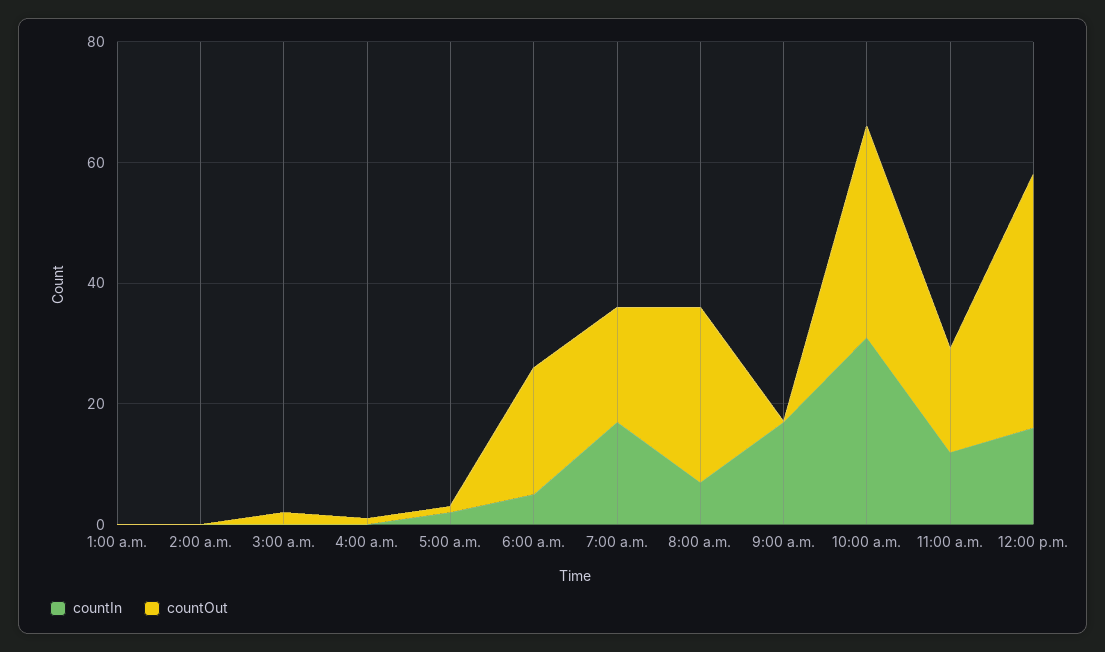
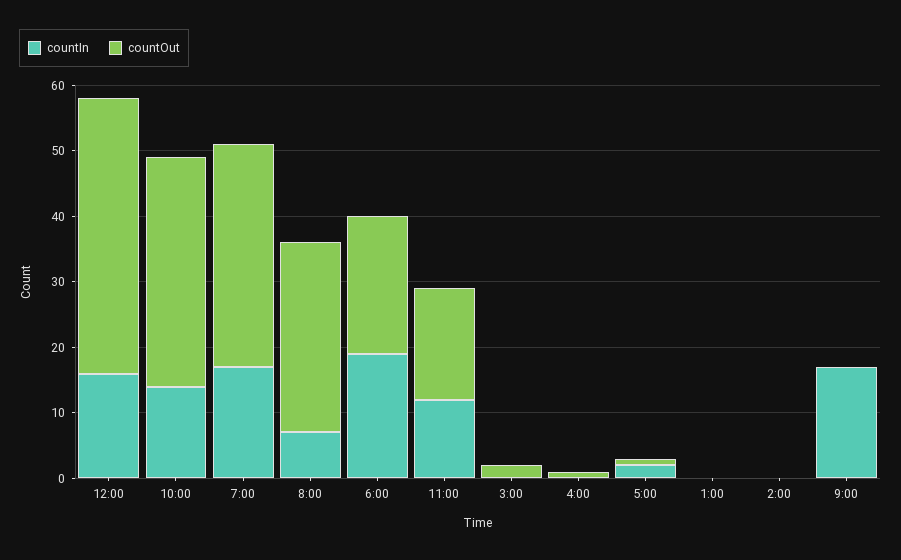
  {
    "countIn": {
      "1:00 a.m.": 0,
      "2:00 a.m.": 0,
      "3:00 a.m.": 0,
      "4:00 a.m.": 0,
      "5:00 a.m.": 0,
-     "6:00 a.m.": 5,
+     "6:00 a.m.": 20,
      "7:00 a.m.": 15,
      "8:00 a.m.": 5,
      "9:00 a.m.": 15,
-     "10:00 a.m.": 30,
+     "10:00 a.m.": 15,
      "11:00 a.m.": 10,
      "12:00 p.m.": 15
    },
    "countOut": {
      "1:00 a.m.": 0,
      "2:00 a.m.": 0,
      "3:00 a.m.": 0,
      "4:00 a.m.": 0,
      "5:00 a.m.": 0,
      "6:00 a.m.": 20,
-     "7:00 a.m.": 20,
+     "7:00 a.m.": 35,
      "8:00 a.m.": 30,
      "9:00 a.m.": 0,
      "10:00 a.m.": 35,
      "11:00 a.m.": 15,
      "12:00 p.m.": 40
    }
  }

